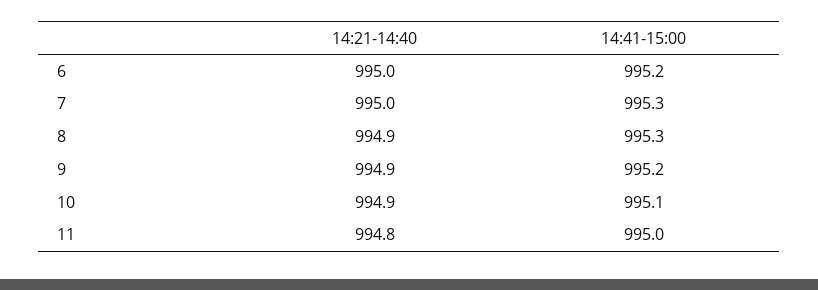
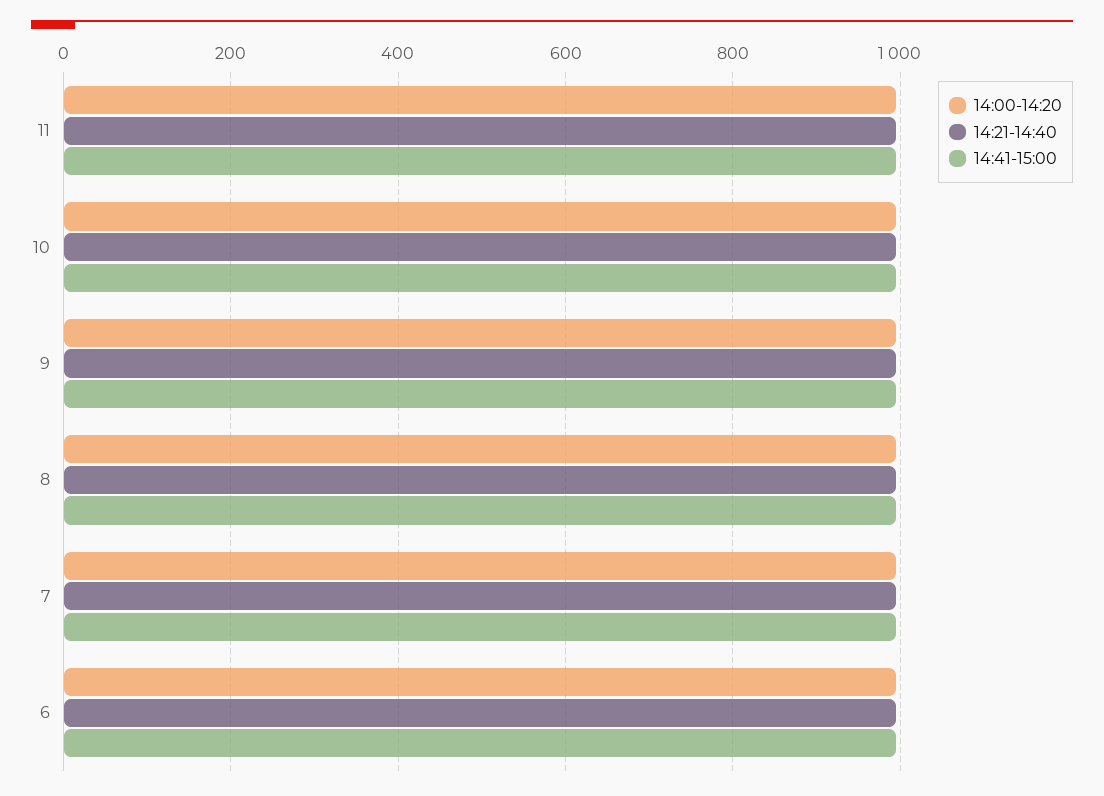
  {
    "14:21-14:40": {
      "6": 995,
      "7": 995,
      "8": 994.9,
      "9": 994.9,
      "10": 994.9,
      "11": 994.8
    },
    "14:41-15:00": {
      "6": 995.2,
      "7": 995.3,
      "8": 995.3,
      "9": 995.2,
      "10": 995.1,
      "11": 995
-   }
+   },
+   "14:00-14:20": {
+     "11": 1000,
+     "10": 1000,
+     "9": 1000,
+     "8": 1000,
+     "7": 1000,
+     "6": 1000
+   }
  }

